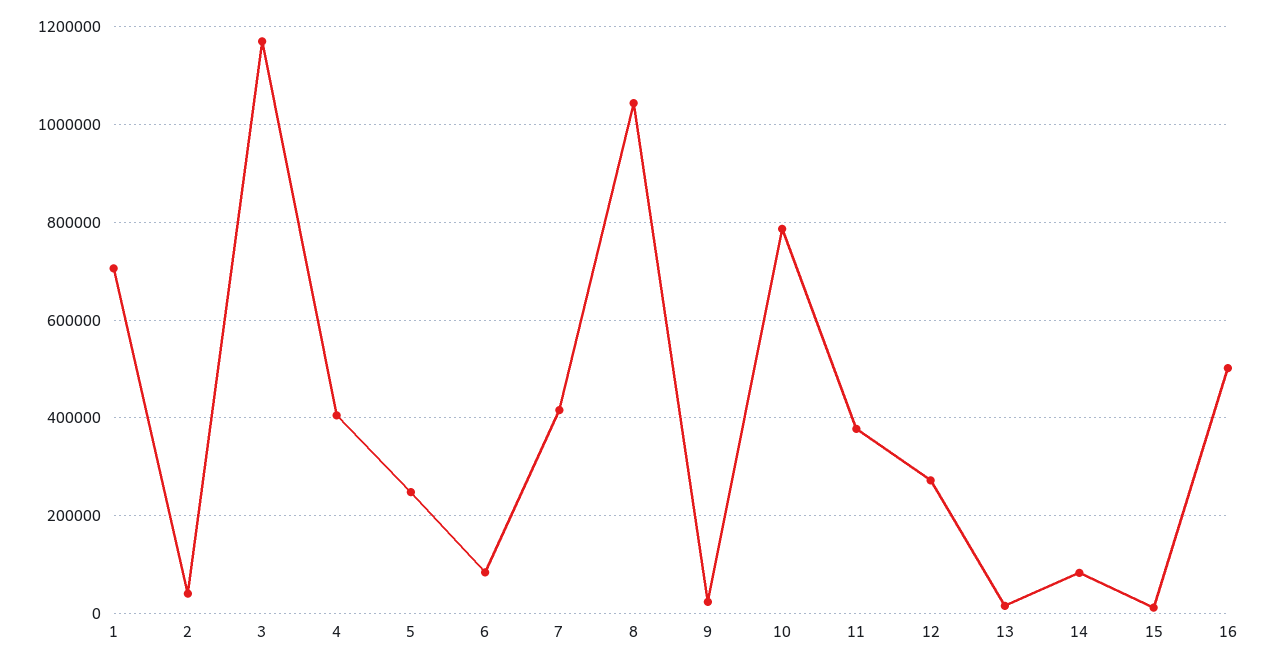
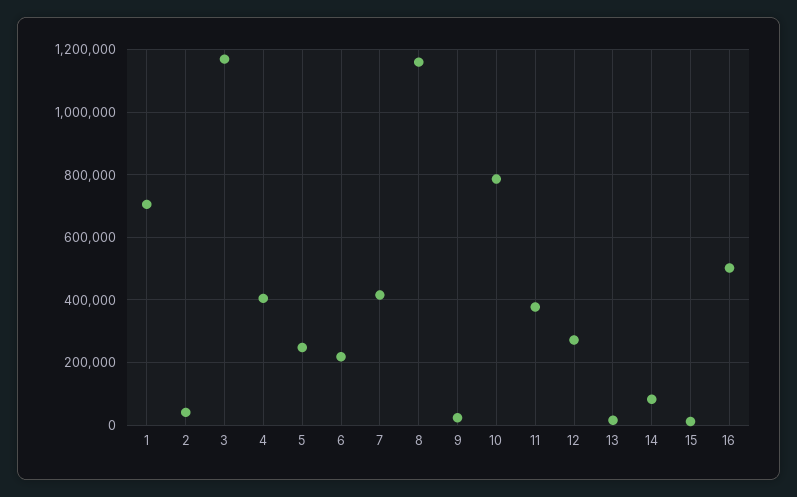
  {
    "1": 700000,
    "2": 40000,
    "3": 1180000,
    "4": 400000,
    "5": 240000,
-   "6": 80000,
+   "6": 220000,
    "7": 420000,
-   "8": 1040000,
+   "8": 1160000,
    "9": 20000,
    "10": 780000,
    "11": 380000,
    "12": 280000,
    "13": 20000,
    "14": 80000,
    "15": 20000,
    "16": 500000
  }

